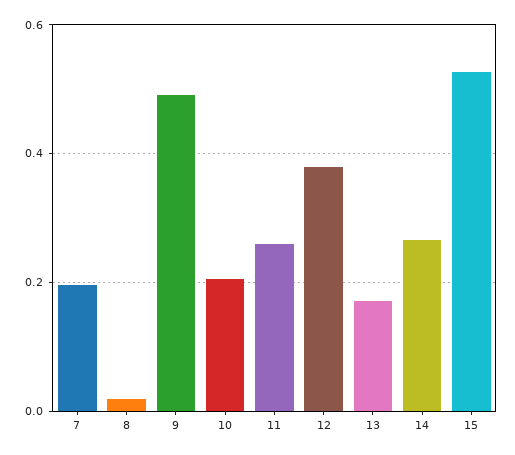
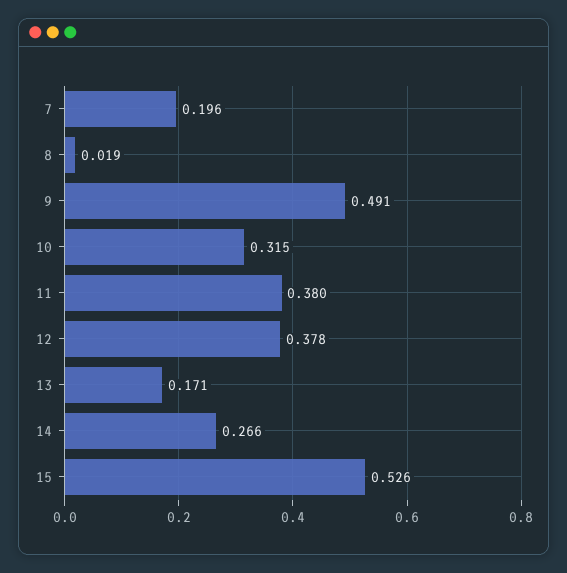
  {
    "7": 0.196,
    "8": 0.019,
    "9": 0.491,
-   "10": 0.2,
+   "10": 0.315,
-   "11": 0.26,
+   "11": 0.38,
    "12": 0.378,
    "13": 0.171,
    "14": 0.266,
    "15": 0.526
  }

